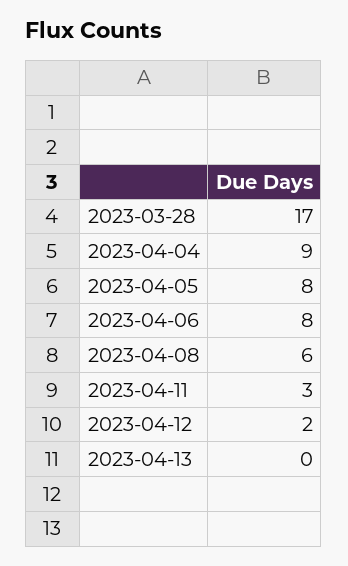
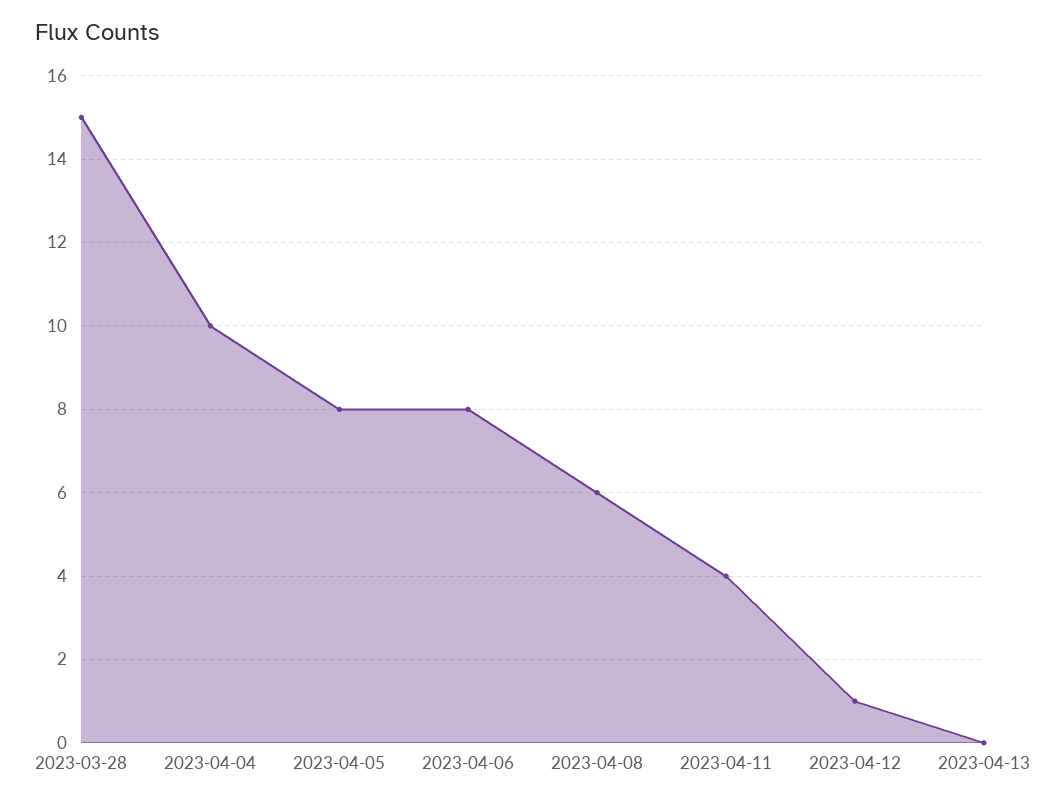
  {
-   "2023-03-28": 17,
+   "2023-03-28": 15,
-   "2023-04-04": 9,
+   "2023-04-04": 10,
    "2023-04-05": 8,
    "2023-04-06": 8,
    "2023-04-08": 6,
-   "2023-04-11": 3,
+   "2023-04-11": 4,
-   "2023-04-12": 2,
+   "2023-04-12": 1,
    "2023-04-13": 0
  }

